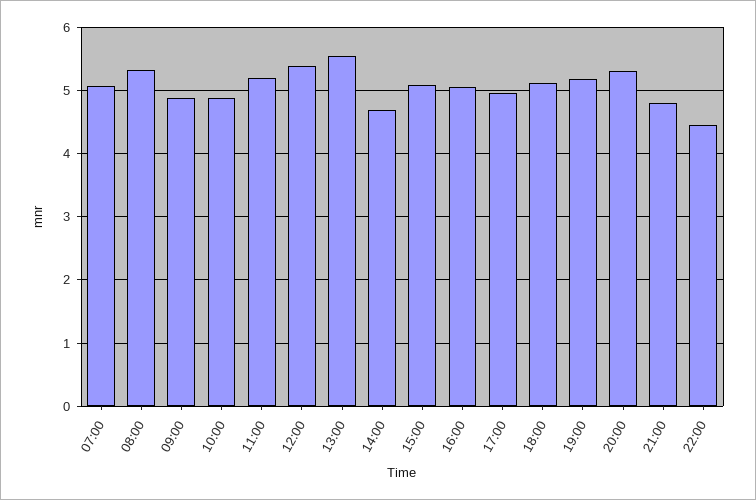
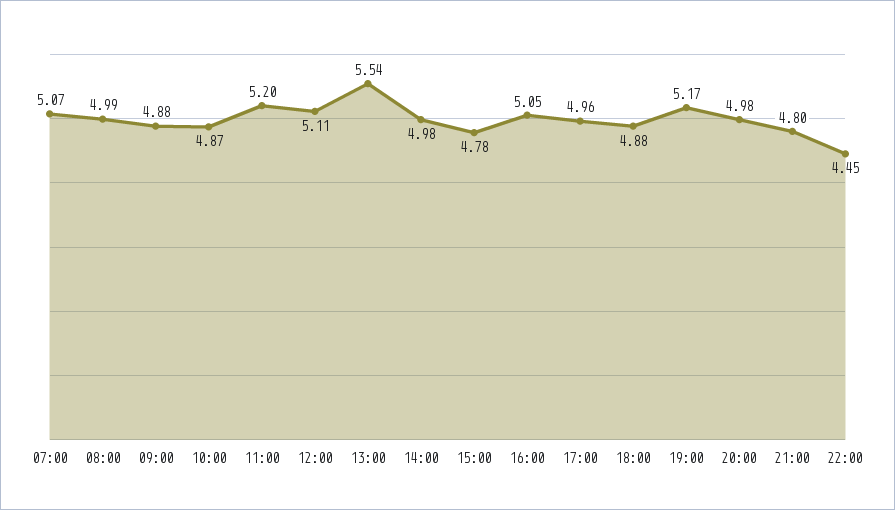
  {
    "07:00": 5.07,
-   "08:00": 5.3,
+   "08:00": 4.99,
    "09:00": 4.88,
    "10:00": 4.87,
    "11:00": 5.2,
-   "12:00": 5.4,
+   "12:00": 5.11,
    "13:00": 5.54,
-   "14:00": 4.7,
+   "14:00": 4.98,
-   "15:00": 5.1,
+   "15:00": 4.78,
    "16:00": 5.05,
    "17:00": 4.96,
-   "18:00": 5.1,
+   "18:00": 4.88,
    "19:00": 5.17,
-   "20:00": 5.3,
+   "20:00": 4.98,
    "21:00": 4.8,
    "22:00": 4.45
  }

